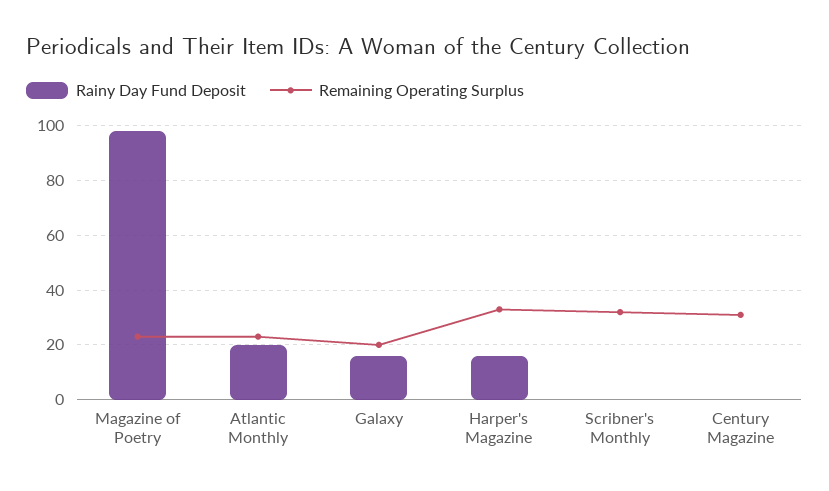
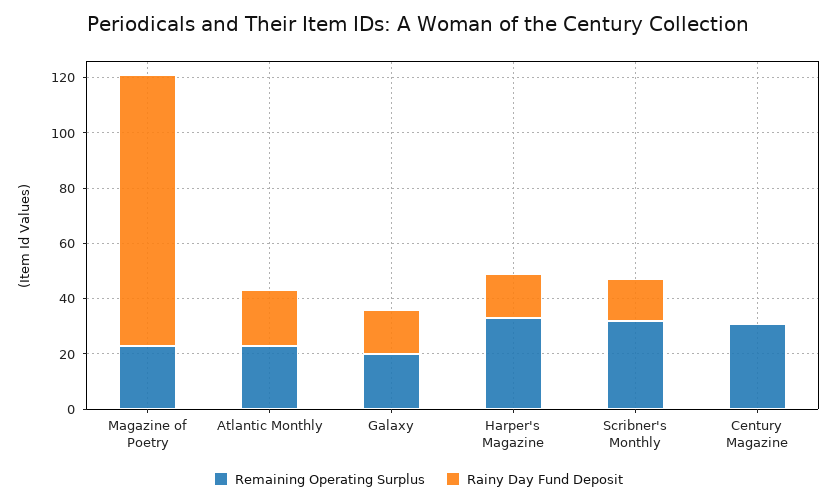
  {
    "Rainy Day Fund Deposit": {
      "Magazine of Poetry": 100,
      "Atlantic Monthly": 20,
      "Galaxy": 15,
      "Harper's Magazine": 15,
-     "Scribner's Monthly": 0,
+     "Scribner's Monthly": 15,
      "Century Magazine": 0
    },
    "Remaining Operating Surplus": {
      "Magazine of Poetry": 25,
      "Atlantic Monthly": 25,
      "Galaxy": 20,
      "Harper's Magazine": 35,
      "Scribner's Monthly": 30,
      "Century Magazine": 30
    }
  }

